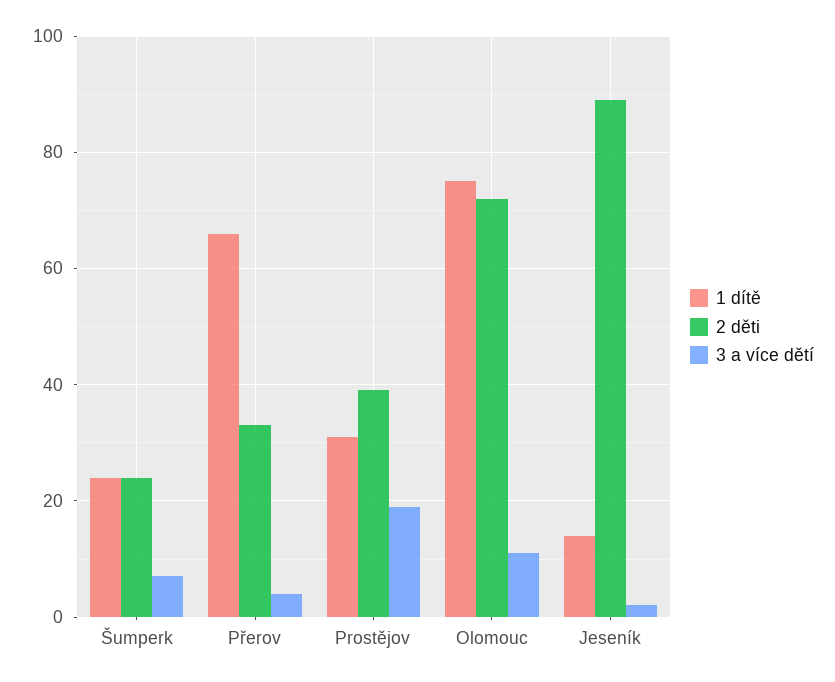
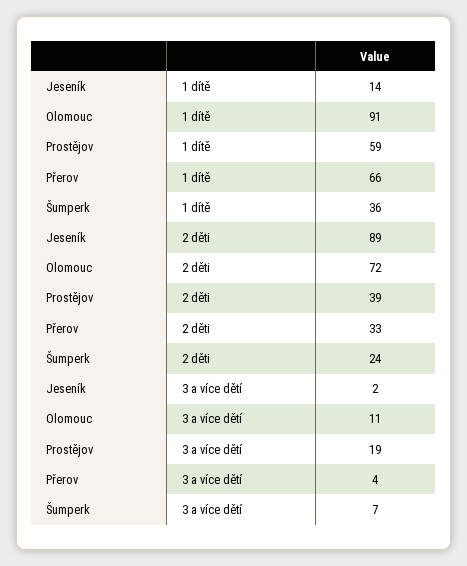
  {
    "1 dítě": {
-     "Šumperk": 25,
+     "Šumperk": 36,
      "Přerov": 66,
-     "Prostějov": 30,
+     "Prostějov": 59,
-     "Olomouc": 75,
+     "Olomouc": 91,
      "Jeseník": 14
    },
    "2 děti": {
      "Šumperk": 24,
      "Přerov": 33,
      "Prostějov": 39,
      "Olomouc": 72,
      "Jeseník": 89
    },
    "3 a více dětí": {
      "Šumperk": 7,
      "Přerov": 4,
      "Prostějov": 19,
      "Olomouc": 11,
      "Jeseník": 2
    }
  }

